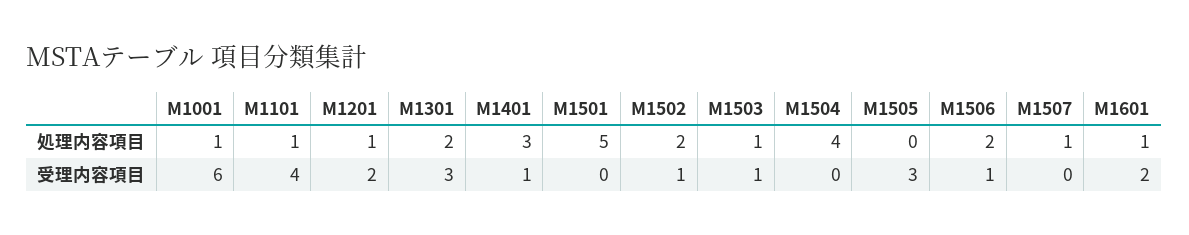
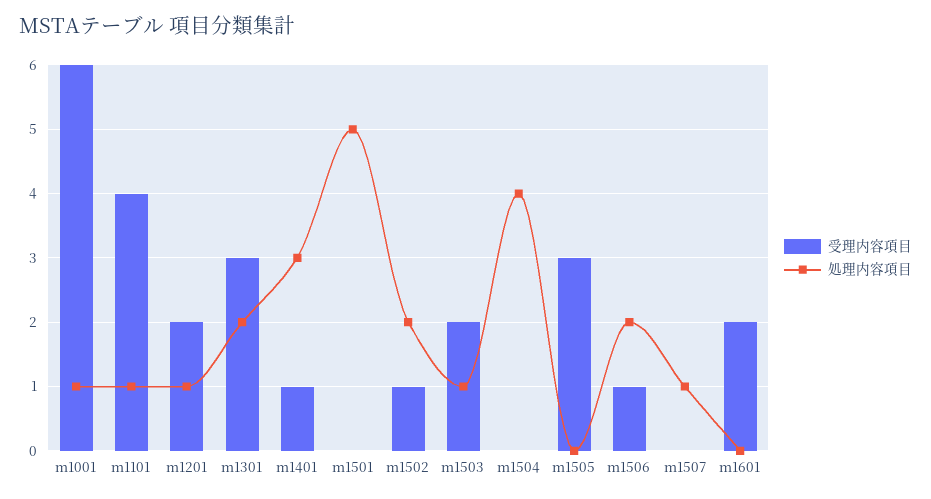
  {
    "処理内容項目": {
      "M1001": 1,
      "M1101": 1,
      "M1201": 1,
      "M1301": 2,
      "M1401": 3,
      "M1501": 5,
      "M1502": 2,
      "M1503": 1,
      "M1504": 4,
      "M1505": 0,
      "M1506": 2,
      "M1507": 1,
-     "M1601": 1
+     "M1601": 0
    },
    "受理内容項目": {
      "M1001": 6,
      "M1101": 4,
      "M1201": 2,
      "M1301": 3,
      "M1401": 1,
      "M1501": 0,
      "M1502": 1,
-     "M1503": 1,
+     "M1503": 2,
      "M1504": 0,
      "M1505": 3,
      "M1506": 1,
      "M1507": 0,
      "M1601": 2
    }
  }

